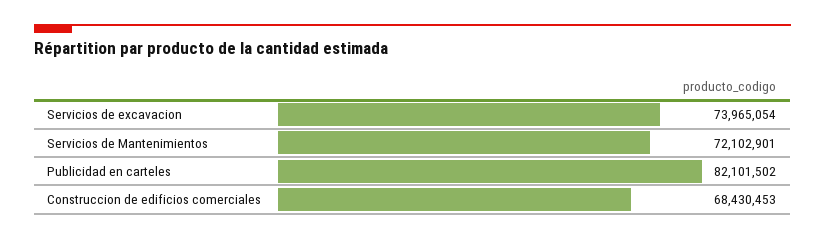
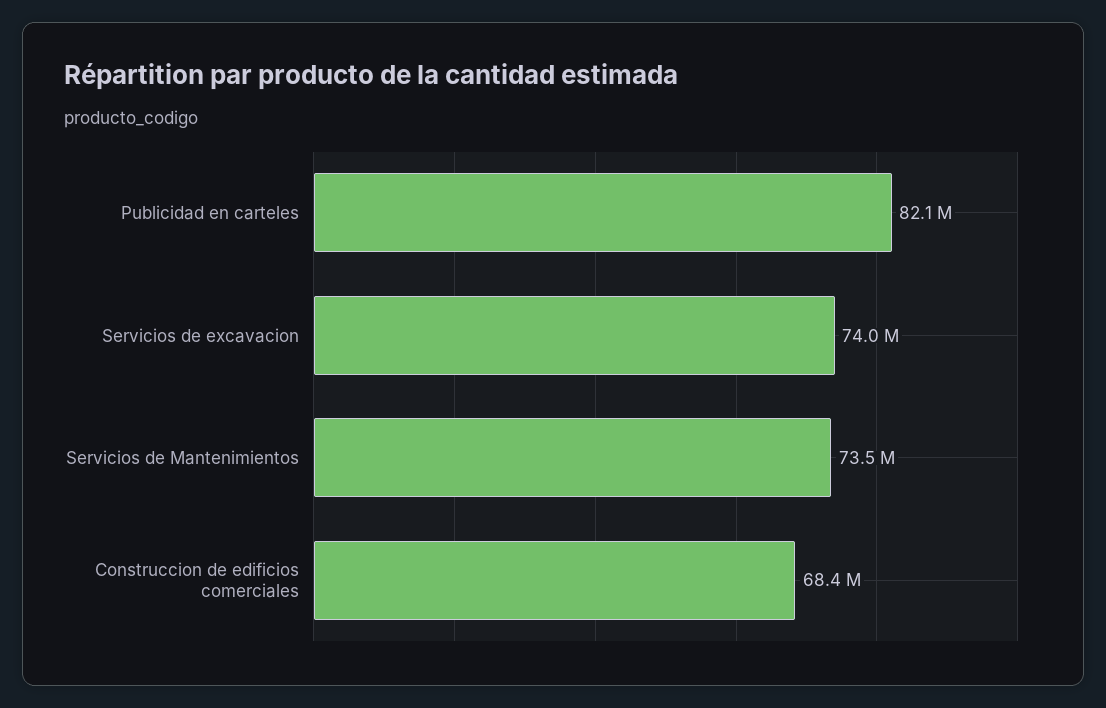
  {
    "Servicios de excavacion": 73965054,
-   "Servicios de Mantenimientos": 72102901,
+   "Servicios de Mantenimientos": 73500000,
    "Publicidad en carteles": 82101502,
    "Construccion de edificios comerciales": 68430453
  }

